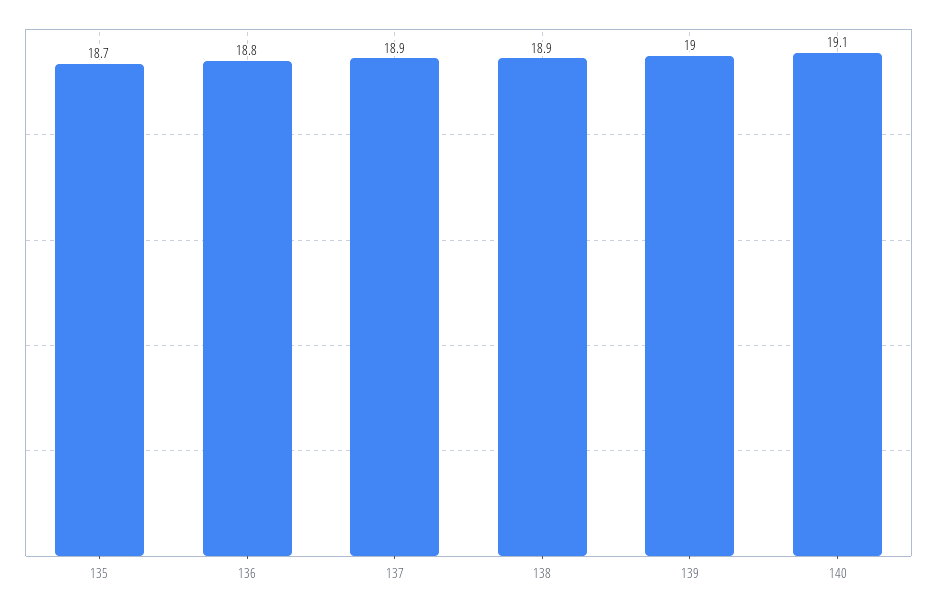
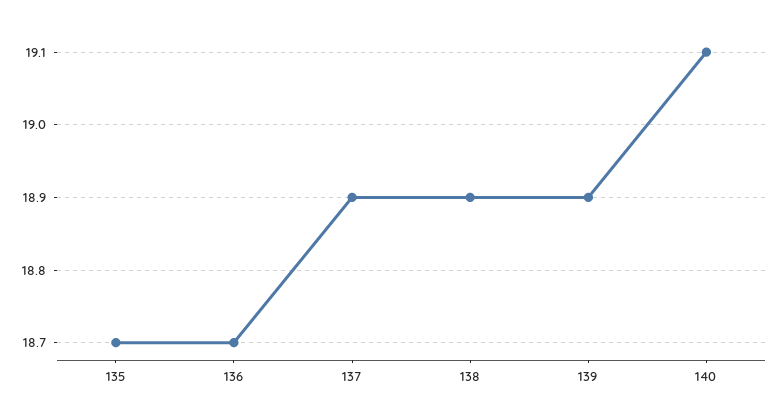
  {
    "135": 18.7,
-   "136": 18.8,
+   "136": 18.7,
    "137": 18.9,
    "138": 18.9,
-   "139": 19,
+   "139": 18.9,
    "140": 19.1
  }

